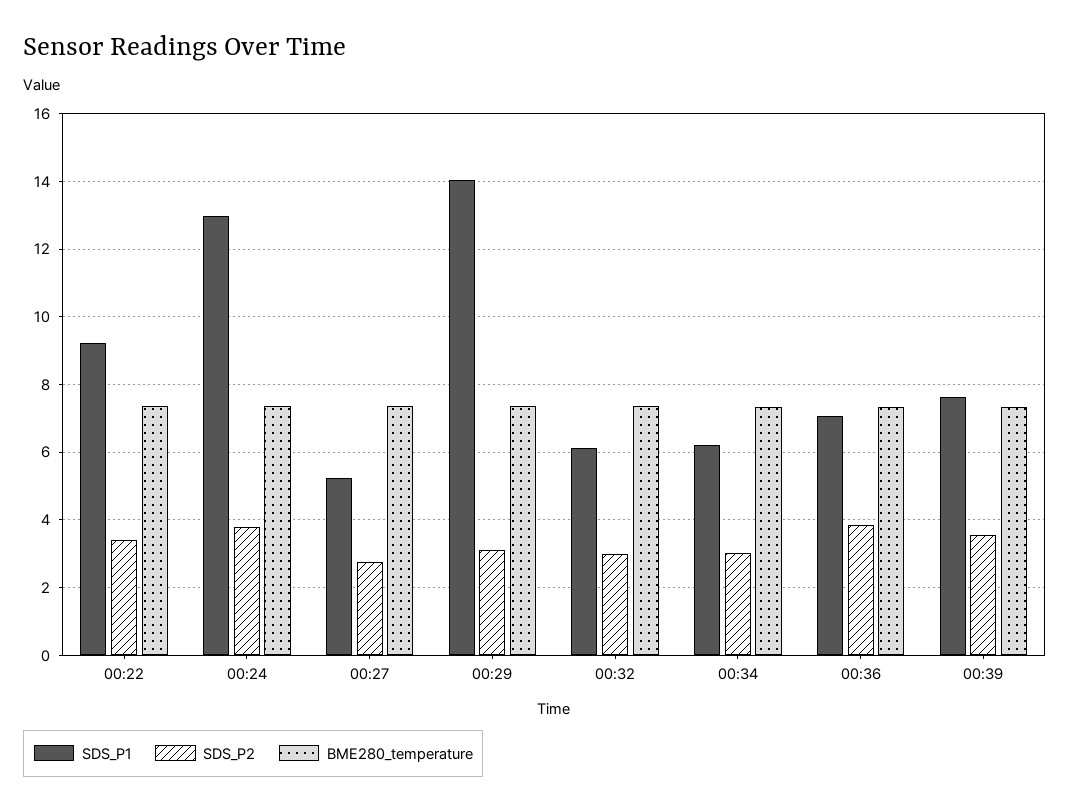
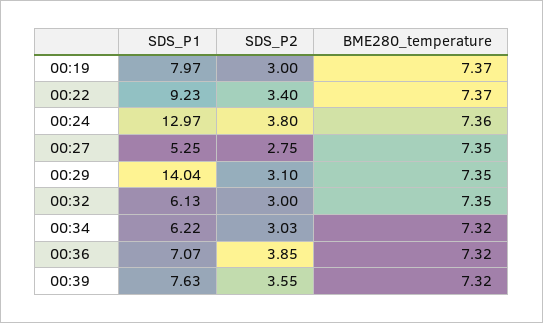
  {
    "SDS_P1": {
      "00:22": 9.23,
      "00:24": 12.97,
      "00:27": 5.25,
      "00:29": 14.04,
      "00:32": 6.13,
      "00:34": 6.22,
      "00:36": 7.07,
-     "00:39": 7.63
+     "00:39": 7.63,
+     "00:19": 7.97
    },
    "SDS_P2": {
      "00:22": 3.4,
      "00:24": 3.8,
      "00:27": 2.75,
      "00:29": 3.1,
      "00:32": 3,
      "00:34": 3.03,
      "00:36": 3.85,
-     "00:39": 3.55
+     "00:39": 3.55,
+     "00:19": 3
    },
    "BME280_temperature": {
      "00:22": 7.37,
      "00:24": 7.36,
      "00:27": 7.35,
      "00:29": 7.35,
      "00:32": 7.35,
      "00:34": 7.32,
      "00:36": 7.32,
-     "00:39": 7.32
+     "00:39": 7.32,
+     "00:19": 7.37
    }
  }

